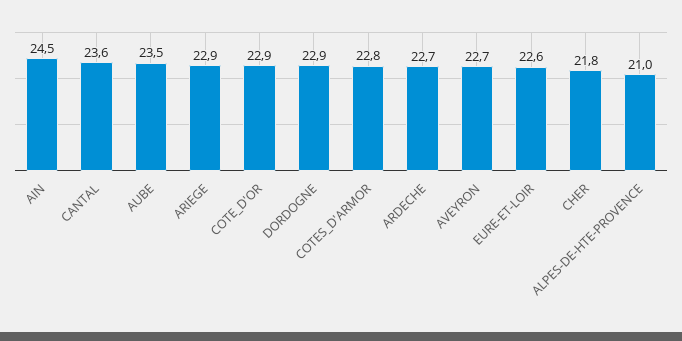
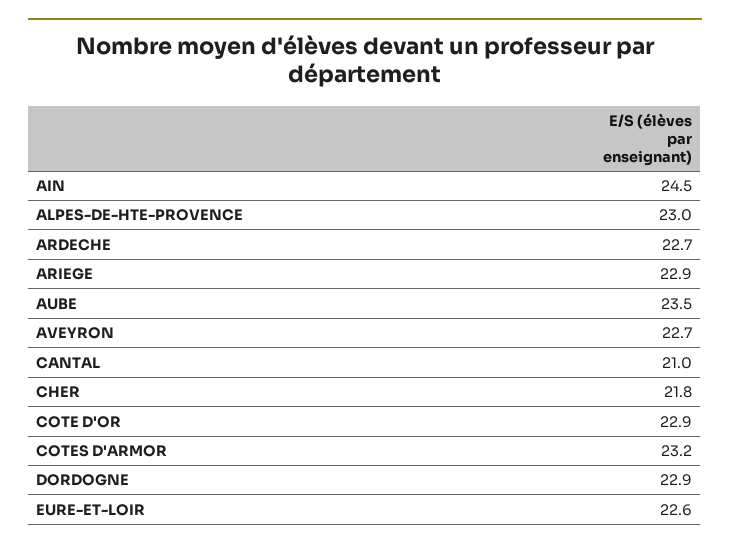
  {
    "AIN": 24.5,
-   "CANTAL": 23.6,
+   "CANTAL": 21,
    "AUBE": 23.5,
    "ARIEGE": 22.9,
    "COTE_D'OR": 22.9,
    "DORDOGNE": 22.9,
-   "COTES_D'ARMOR": 22.8,
+   "COTES_D'ARMOR": 23.2,
    "ARDECHE": 22.7,
    "AVEYRON": 22.7,
    "EURE-ET-LOIR": 22.6,
    "CHER": 21.8,
-   "ALPES-DE-HTE-PROVENCE": 21
+   "ALPES-DE-HTE-PROVENCE": 23
  }

